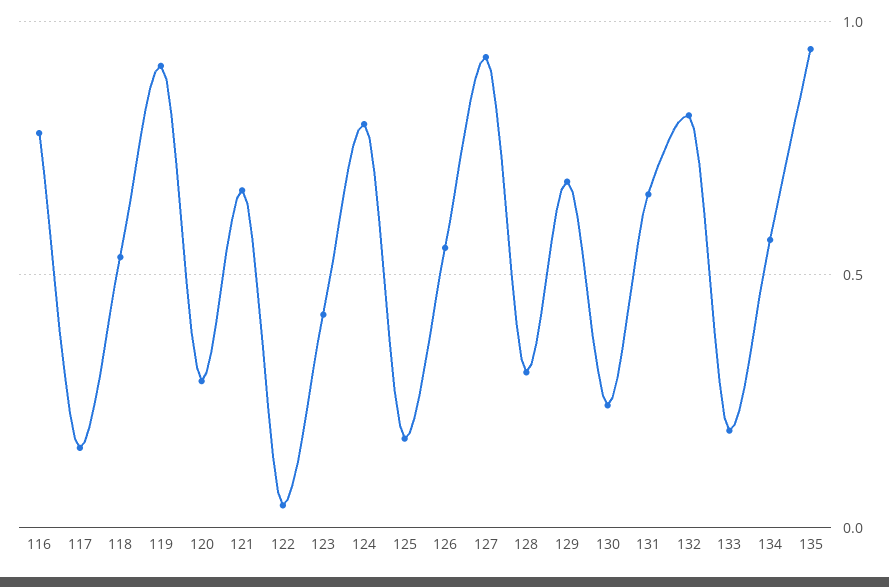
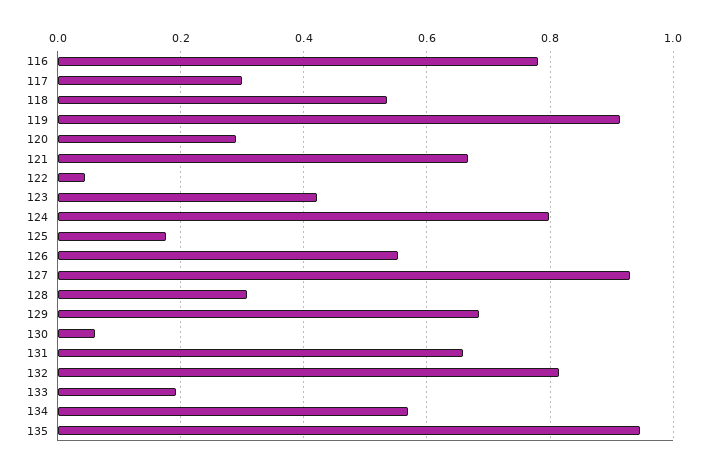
  {
    "116": 0.78,
-   "117": 0.15,
+   "117": 0.3,
    "118": 0.54,
    "119": 0.92,
    "120": 0.3,
    "121": 0.66,
    "122": 0.04,
    "123": 0.42,
    "124": 0.8,
    "125": 0.18,
    "126": 0.56,
    "127": 0.94,
    "128": 0.3,
    "129": 0.68,
-   "130": 0.25,
+   "130": 0.06,
    "131": 0.66,
    "132": 0.82,
    "133": 0.2,
    "134": 0.56,
    "135": 0.94
  }

